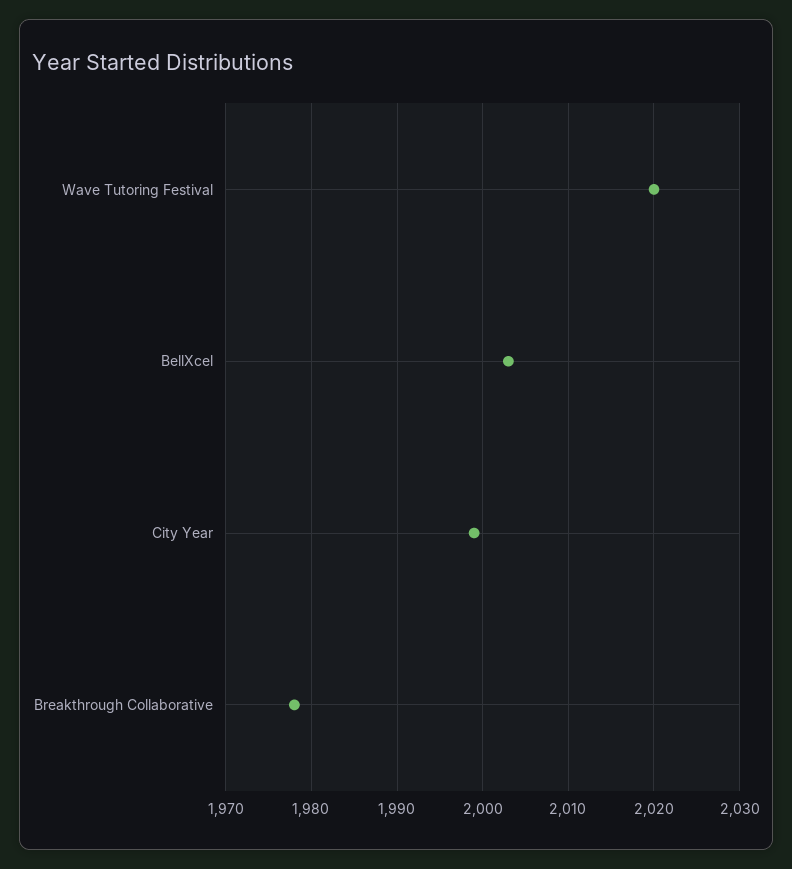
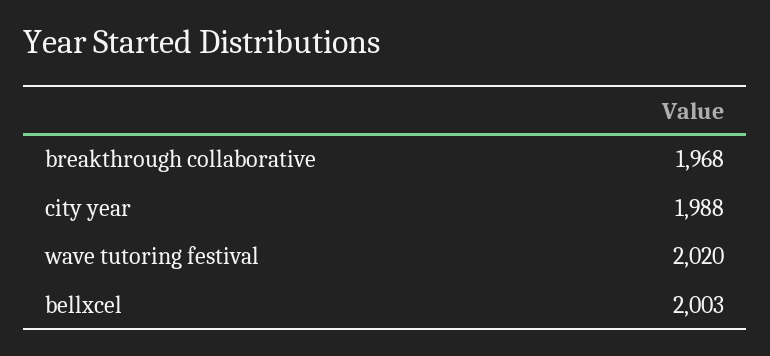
  {
    "Wave Tutoring Festival": 2020,
    "BellXcel": 2003,
-   "City Year": 1999,
+   "City Year": 1988,
-   "Breakthrough Collaborative": 1978
+   "Breakthrough Collaborative": 1968
  }

